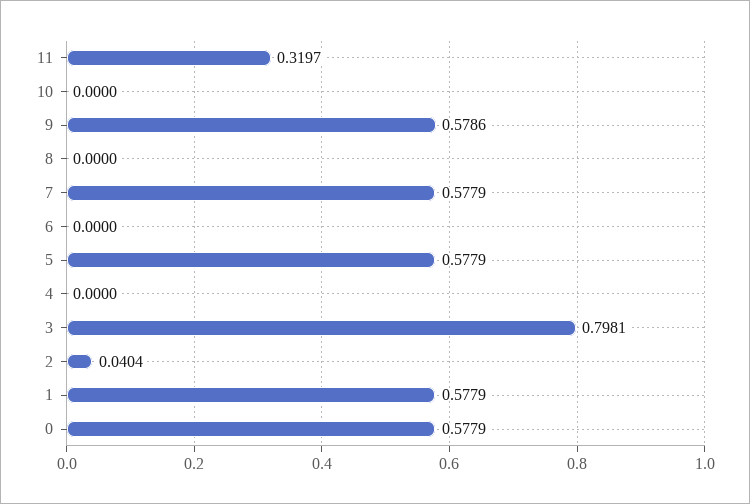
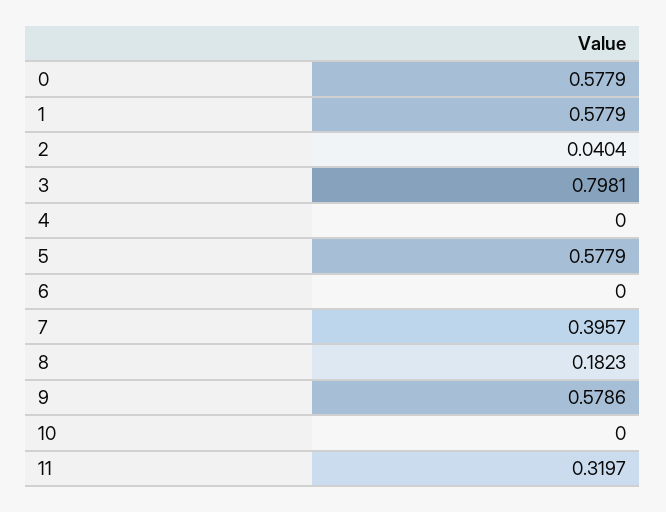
  {
    "11": 0.3197,
    "10": 0,
    "9": 0.5786,
-   "8": 0,
+   "8": 0.1823,
-   "7": 0.5779,
+   "7": 0.3957,
    "6": 0,
    "5": 0.5779,
    "4": 0,
    "3": 0.7981,
    "2": 0.0404,
    "1": 0.5779,
    "0": 0.5779
  }

